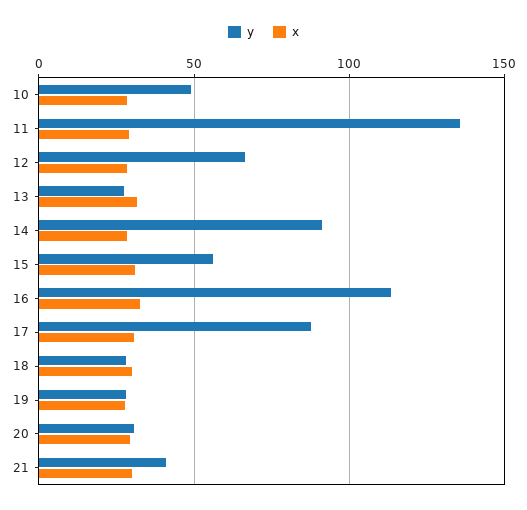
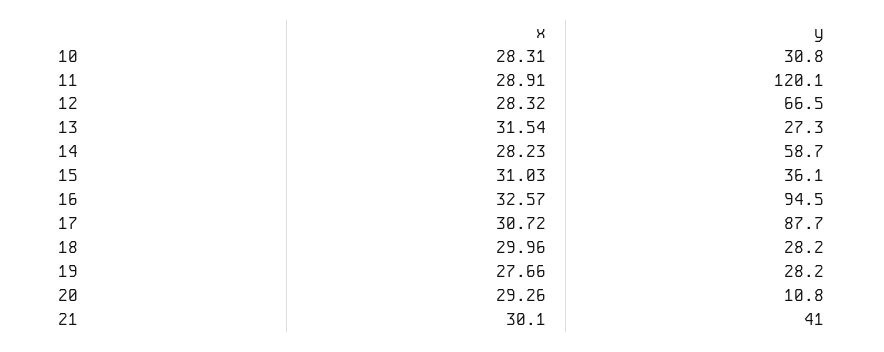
  {
    "y": {
-     "10": 50,
+     "10": 30.8,
-     "11": 135,
+     "11": 120.1,
      "12": 66.5,
      "13": 27.3,
-     "14": 90,
+     "14": 58.7,
-     "15": 55,
+     "15": 36.1,
-     "16": 115,
+     "16": 94.5,
      "17": 87.7,
      "18": 28.2,
      "19": 28.2,
-     "20": 30,
+     "20": 10.8,
      "21": 41
    },
    "x": {
      "10": 28.31,
      "11": 28.91,
      "12": 28.32,
      "13": 31.54,
      "14": 28.23,
      "15": 31.03,
      "16": 32.57,
      "17": 30.72,
      "18": 29.96,
      "19": 27.66,
      "20": 29.26,
      "21": 30.1
    }
  }

